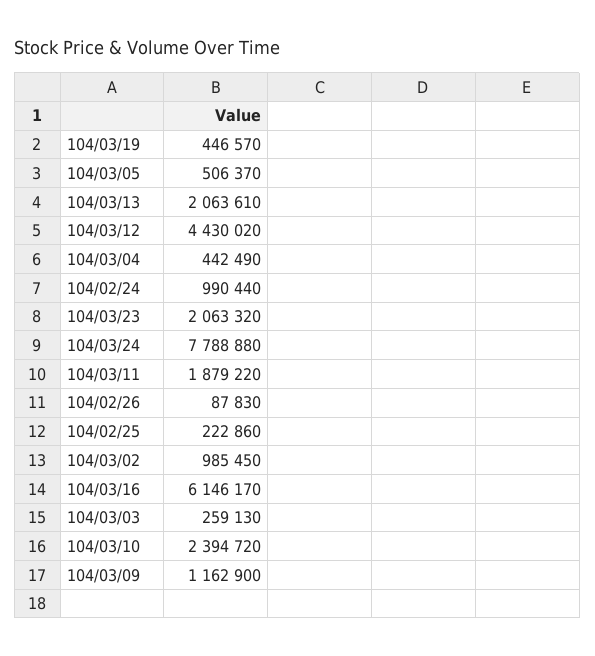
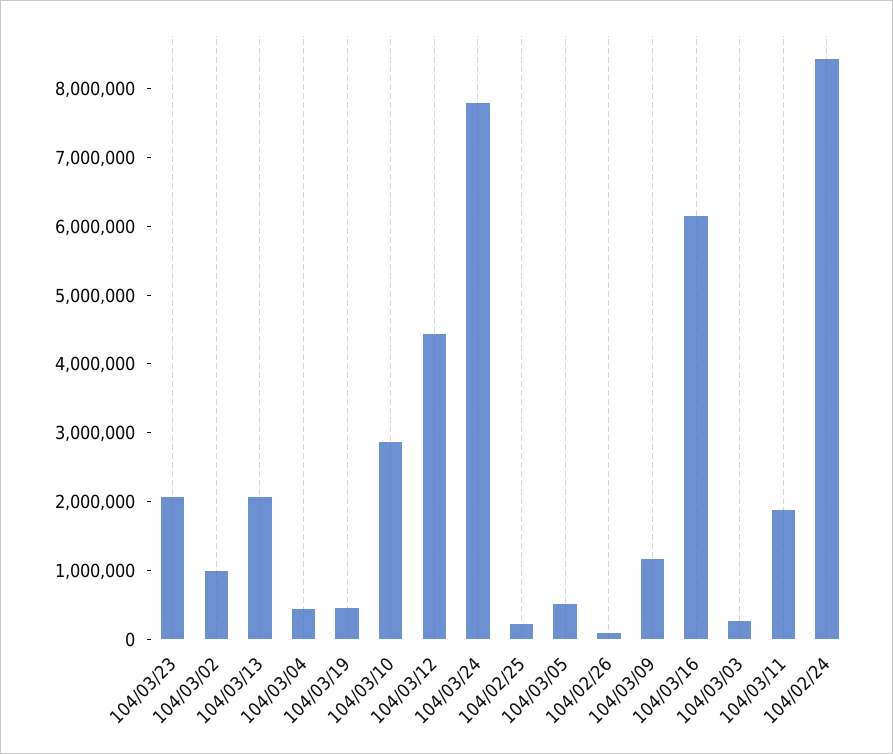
  {
    "104/03/19": 446570,
    "104/03/05": 506370,
    "104/03/13": 2063610,
    "104/03/12": 4430020,
    "104/03/04": 442490,
-   "104/02/24": 990440,
+   "104/02/24": 8400000,
    "104/03/23": 2063320,
    "104/03/24": 7788880,
    "104/03/11": 1879220,
    "104/02/26": 87830,
    "104/02/25": 222860,
    "104/03/02": 985450,
    "104/03/16": 6146170,
    "104/03/03": 259130,
-   "104/03/10": 2394720,
+   "104/03/10": 2800000,
    "104/03/09": 1162900
  }

